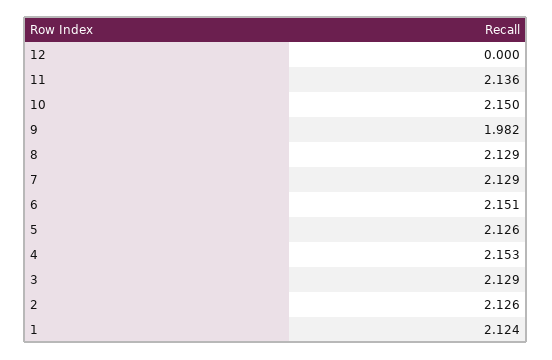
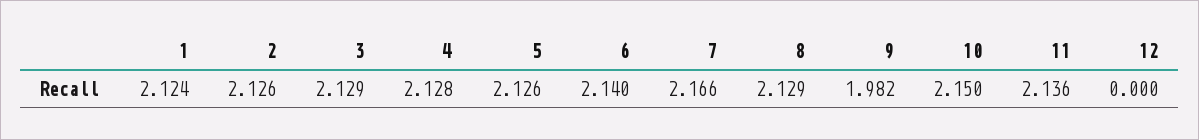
  {
    "12": 0,
    "11": 2.136,
    "10": 2.15,
    "9": 1.982,
    "8": 2.129,
-   "7": 2.129,
+   "7": 2.166,
-   "6": 2.151,
+   "6": 2.14,
    "5": 2.126,
-   "4": 2.153,
+   "4": 2.128,
    "3": 2.129,
    "2": 2.126,
    "1": 2.124
  }

